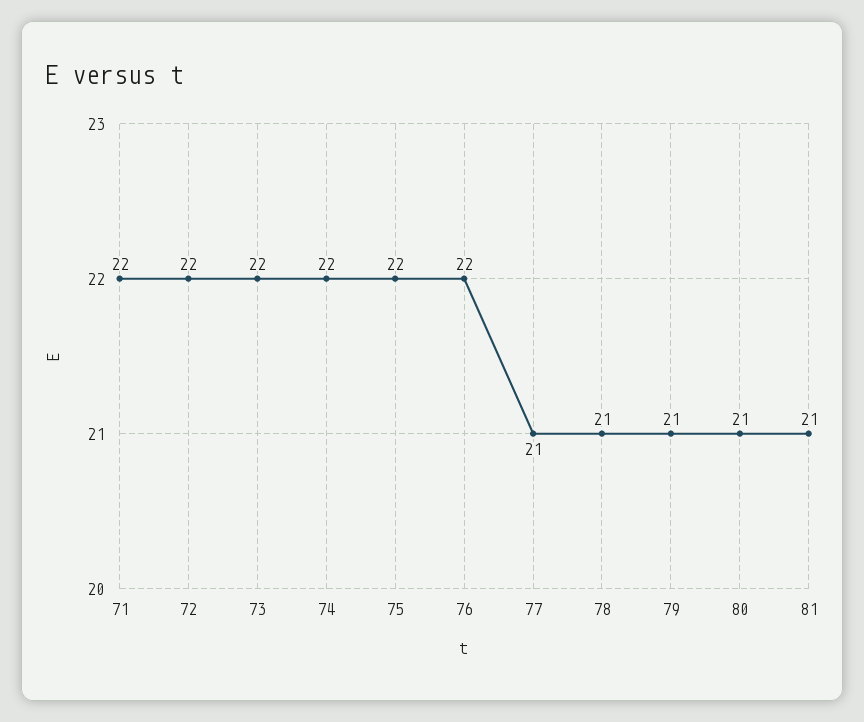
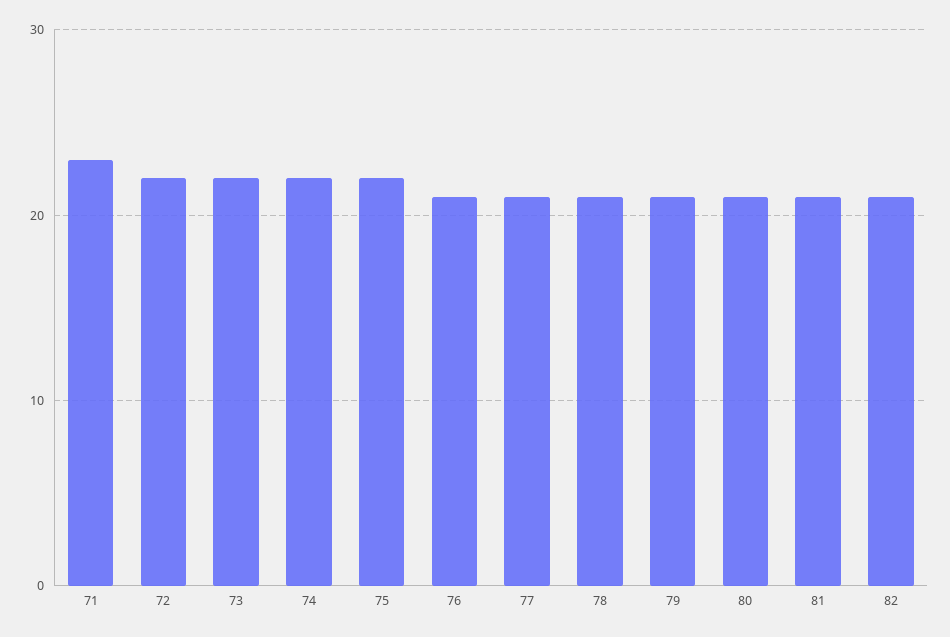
  {
-   "71": 22,
+   "71": 23,
    "72": 22,
    "73": 22,
    "74": 22,
    "75": 22,
-   "76": 22,
+   "76": 21,
    "77": 21,
    "78": 21,
    "79": 21,
    "80": 21,
-   "81": 21
+   "81": 21,
+   "82": 21
  }

